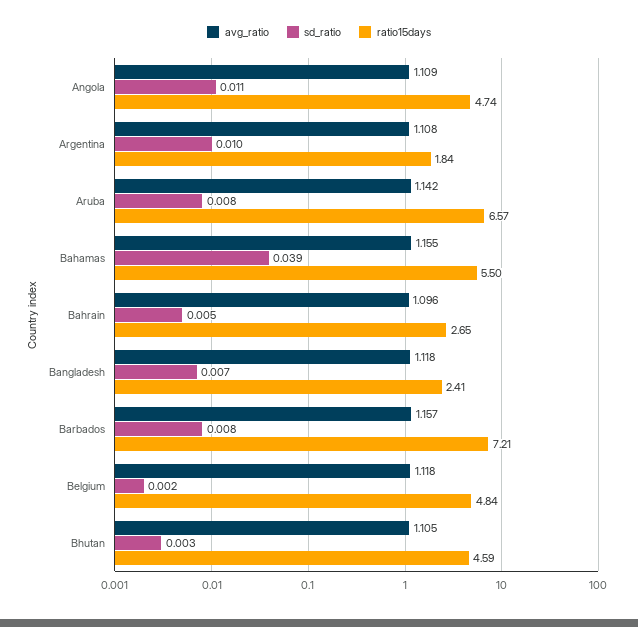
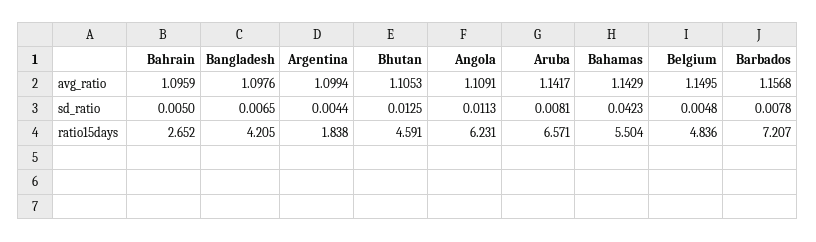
  {
    "avg_ratio": {
      "Angola": 1.1091,
-     "Argentina": 1.108,
+     "Argentina": 1.0994,
      "Aruba": 1.1417,
-     "Bahamas": 1.155,
+     "Bahamas": 1.1429,
      "Bahrain": 1.0959,
-     "Bangladesh": 1.118,
+     "Bangladesh": 1.0976,
      "Barbados": 1.1568,
-     "Belgium": 1.118,
+     "Belgium": 1.1495,
      "Bhutan": 1.1053
    },
    "sd_ratio": {
      "Angola": 0.0113,
-     "Argentina": 0.01,
+     "Argentina": 0.0044,
      "Aruba": 0.0081,
-     "Bahamas": 0.039,
+     "Bahamas": 0.0423,
      "Bahrain": 0.005,
      "Bangladesh": 0.0065,
      "Barbados": 0.0078,
-     "Belgium": 0.002,
+     "Belgium": 0.0048,
-     "Bhutan": 0.003
+     "Bhutan": 0.0125
    },
    "ratio15days": {
-     "Angola": 4.74,
+     "Angola": 6.231,
      "Argentina": 1.838,
      "Aruba": 6.571,
      "Bahamas": 5.504,
      "Bahrain": 2.652,
-     "Bangladesh": 2.41,
+     "Bangladesh": 4.205,
      "Barbados": 7.207,
      "Belgium": 4.836,
      "Bhutan": 4.591
    }
  }

